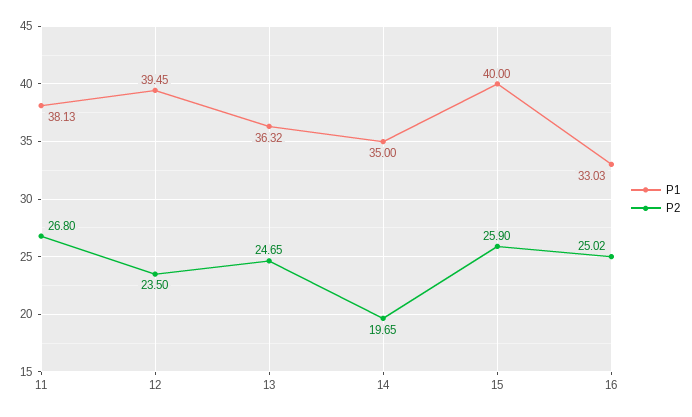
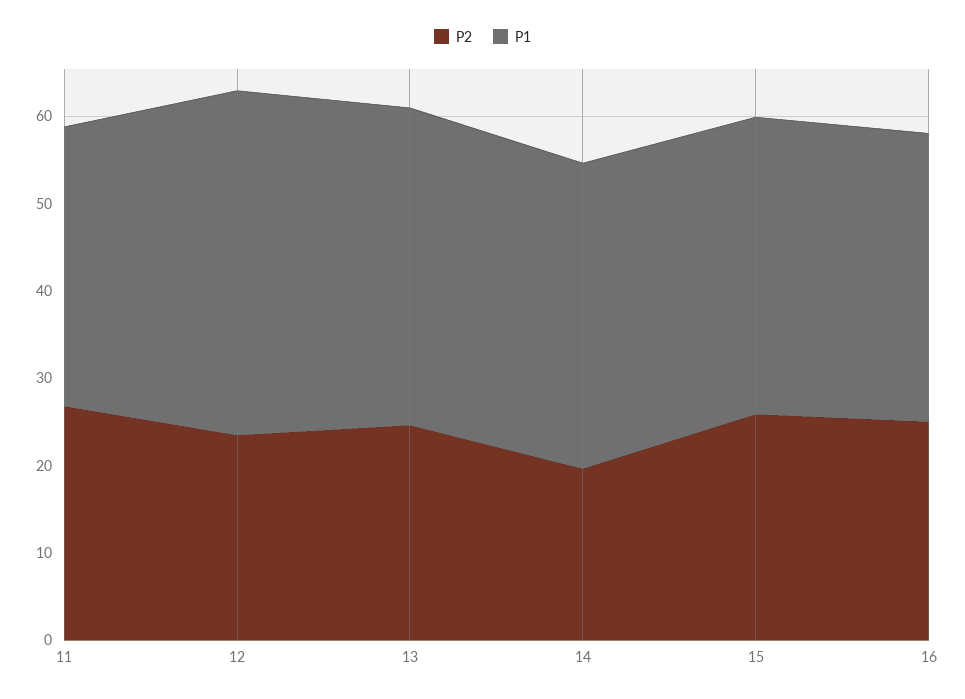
  {
    "P1": {
-     "11": 38.13,
+     "11": 32,
      "12": 39.45,
      "13": 36.32,
      "14": 35,
-     "15": 40,
+     "15": 34,
      "16": 33.03
    },
    "P2": {
      "11": 26.8,
      "12": 23.5,
      "13": 24.65,
      "14": 19.65,
      "15": 25.9,
      "16": 25.02
    }
  }

